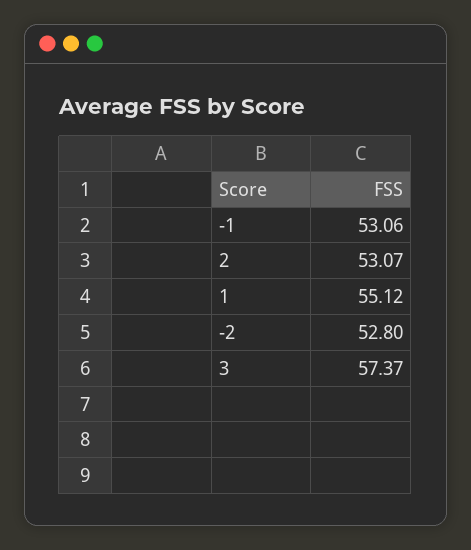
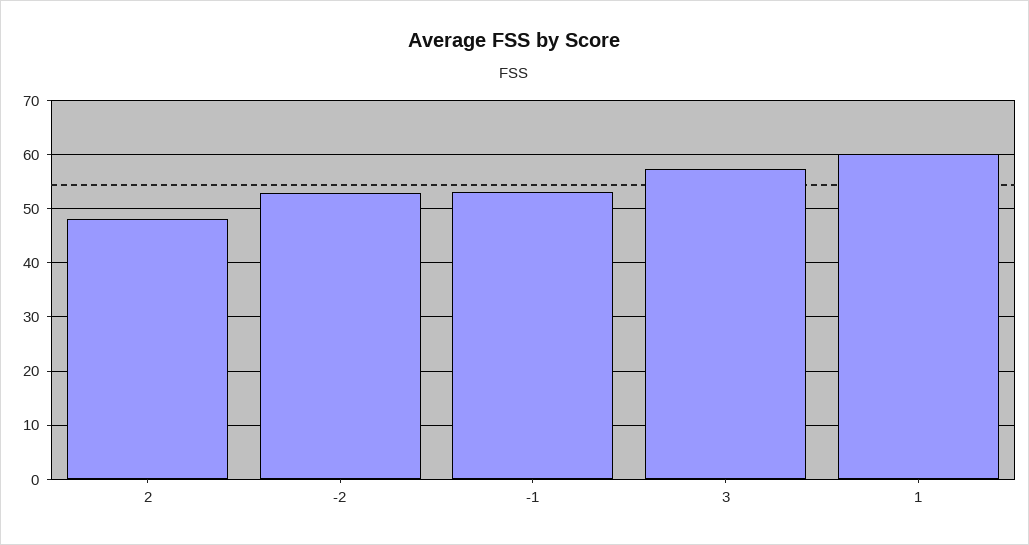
  {
    "-1": 53.06,
-   "2": 53.07,
+   "2": 48,
-   "1": 55.12,
+   "1": 60,
    "-2": 52.8,
    "3": 57.37
  }

